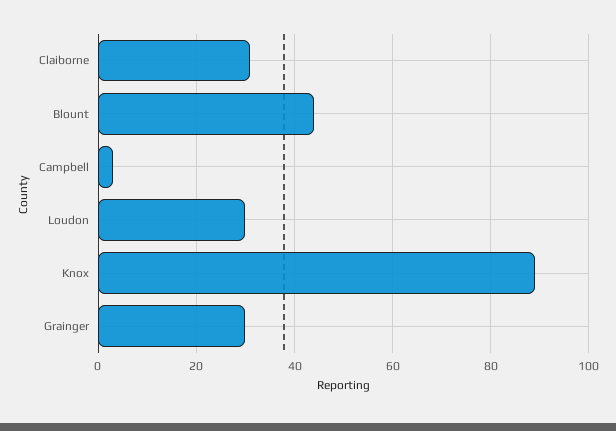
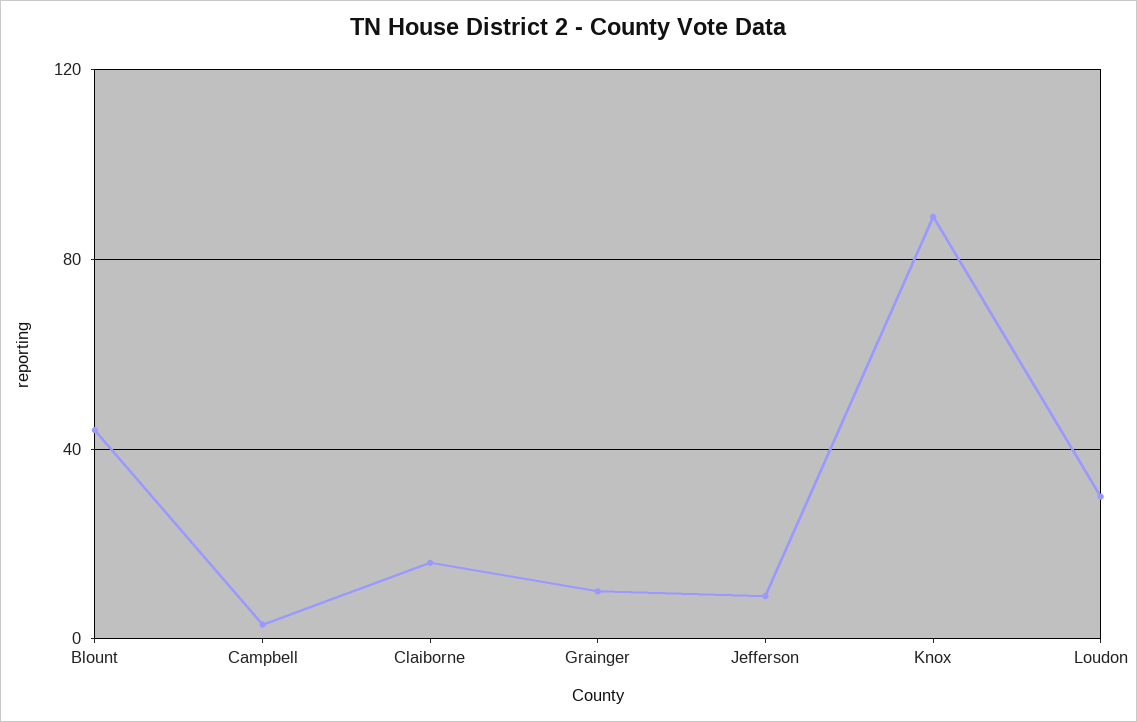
  {
-   "Claiborne": 30,
+   "Claiborne": 15,
    "Blount": 45,
    "Campbell": 5,
    "Loudon": 30,
    "Knox": 90,
-   "Grainger": 30
+   "Grainger": 10,
+   "Jefferson": 10
  }

